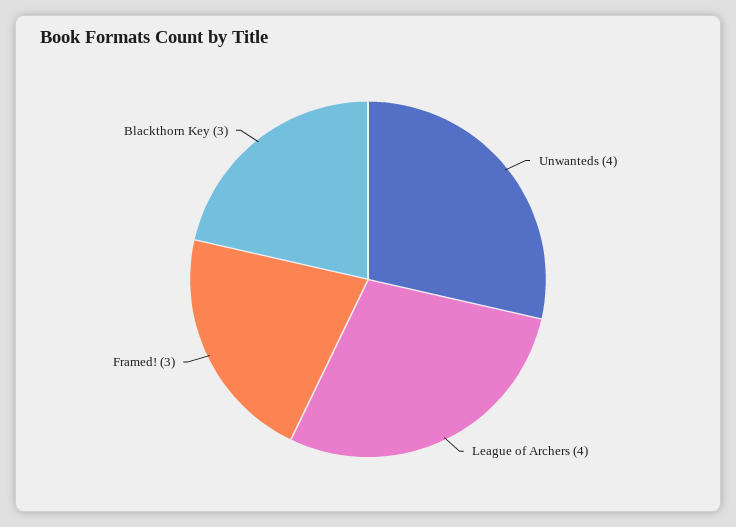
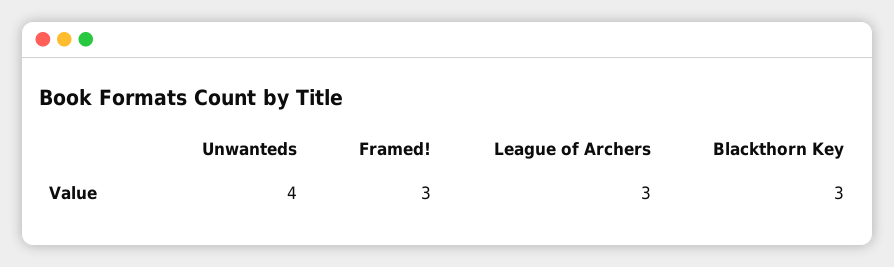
  {
    "Unwanteds": 4,
-   "League of Archers": 4,
+   "League of Archers": 3,
    "Framed!": 3,
    "Blackthorn Key": 3
  }

